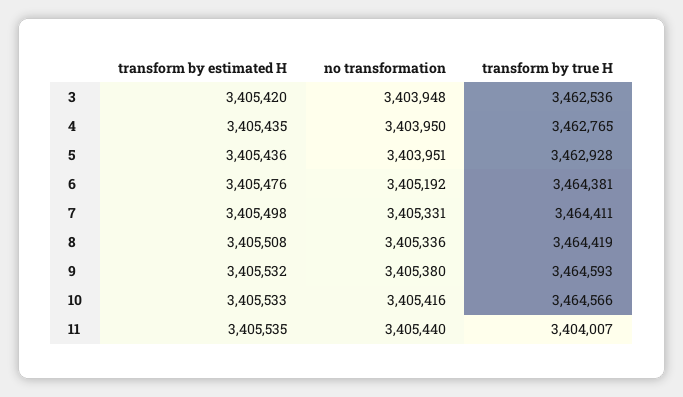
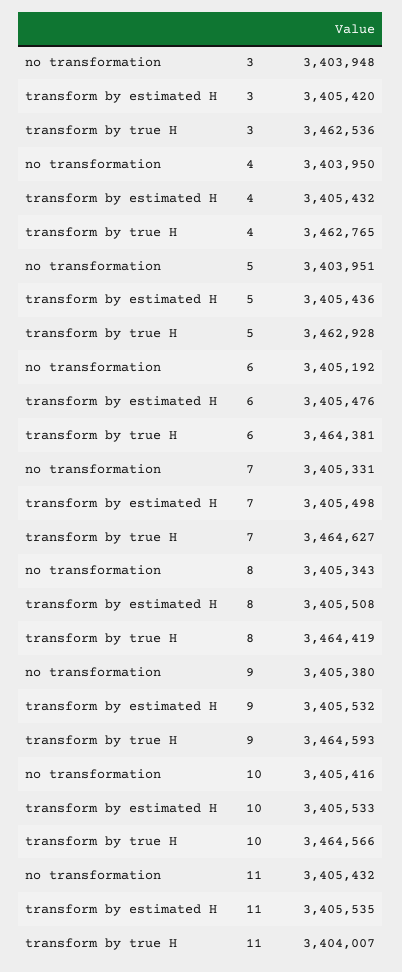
  {
    "transform by estimated H": {
      "3": 3405420,
-     "4": 3405435,
+     "4": 3405432,
      "5": 3405436,
      "6": 3405476,
      "7": 3405498,
      "8": 3405508,
      "9": 3405532,
      "10": 3405533,
      "11": 3405535
    },
    "no transformation": {
      "3": 3403948,
      "4": 3403950,
      "5": 3403951,
      "6": 3405192,
      "7": 3405331,
-     "8": 3405336,
+     "8": 3405343,
      "9": 3405380,
      "10": 3405416,
-     "11": 3405440
+     "11": 3405432
    },
    "transform by true H": {
      "3": 3462536,
      "4": 3462765,
      "5": 3462928,
      "6": 3464381,
-     "7": 3464411,
+     "7": 3464627,
      "8": 3464419,
      "9": 3464593,
      "10": 3464566,
      "11": 3404007
    }
  }

